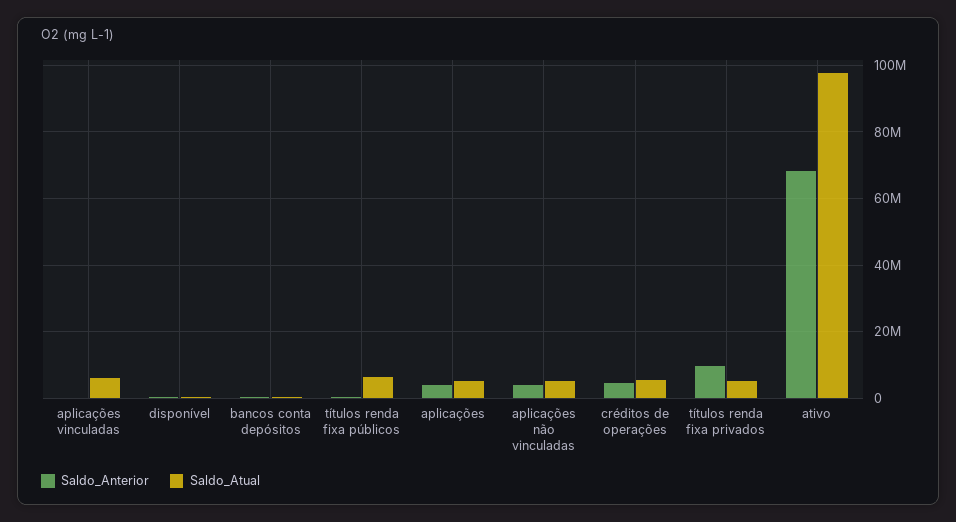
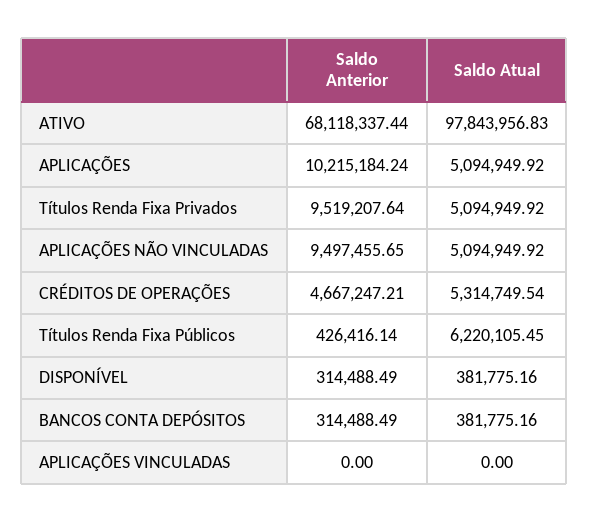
  {
    "Saldo_Anterior": {
      "aplicações vinculadas": 0,
      "disponível": 314488.49,
      "bancos conta depósitos": 314488.49,
      "títulos renda fixa públicos": 426416.14,
-     "aplicações": 4000000,
+     "aplicações": 10215184.24,
-     "aplicações não vinculadas": 4000000,
+     "aplicações não vinculadas": 9497455.65,
      "créditos de operações": 4667247.21,
      "títulos renda fixa privados": 9519207.64,
      "ativo": 68118337.44
    },
    "Saldo_Atual": {
-     "aplicações vinculadas": 6000000,
+     "aplicações vinculadas": 0,
      "disponível": 381775.16,
      "bancos conta depósitos": 381775.16,
      "títulos renda fixa públicos": 6220105.45,
      "aplicações": 5094949.92,
      "aplicações não vinculadas": 5094949.92,
      "créditos de operações": 5314749.54,
      "títulos renda fixa privados": 5094949.92,
      "ativo": 97843956.83
    }
  }

